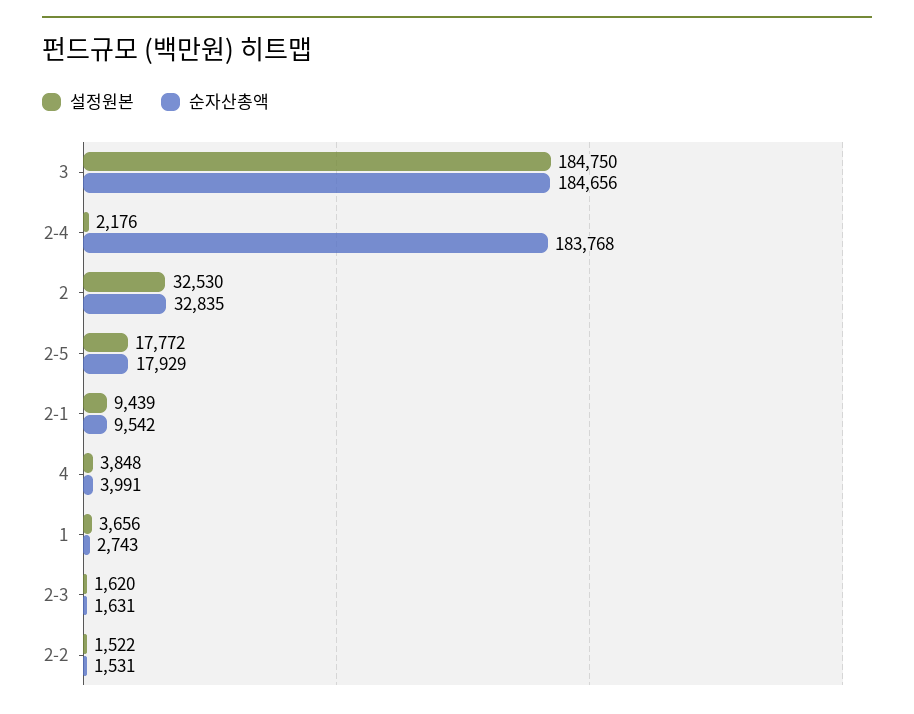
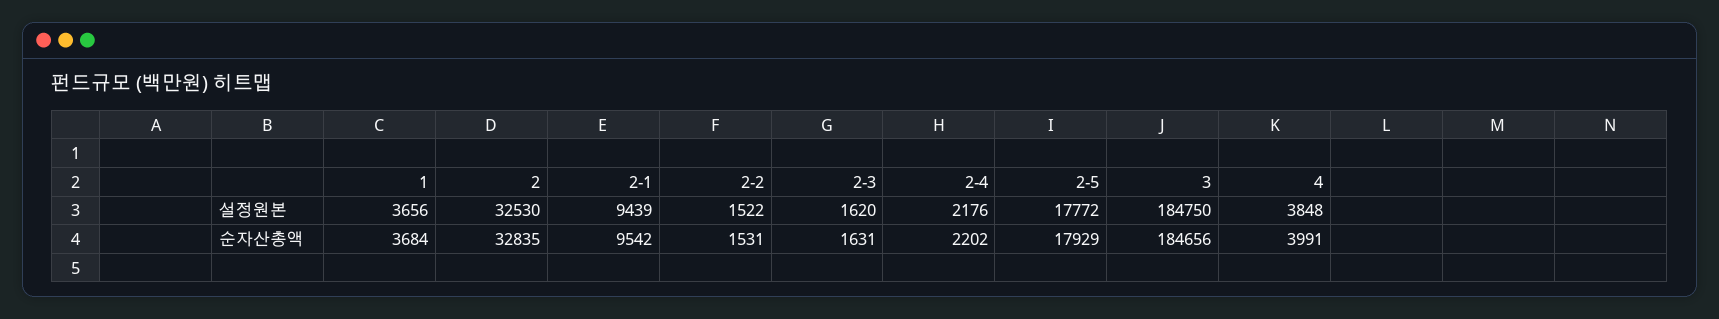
  {
    "설정원본": {
      "3": 184750,
      "2-4": 2176,
      "2": 32530,
      "2-5": 17772,
      "2-1": 9439,
      "4": 3848,
      "1": 3656,
      "2-3": 1620,
      "2-2": 1522
    },
    "순자산총액": {
      "3": 184656,
-     "2-4": 183768,
+     "2-4": 2202,
      "2": 32835,
      "2-5": 17929,
      "2-1": 9542,
      "4": 3991,
-     "1": 2743,
+     "1": 3684,
      "2-3": 1631,
      "2-2": 1531
    }
  }

